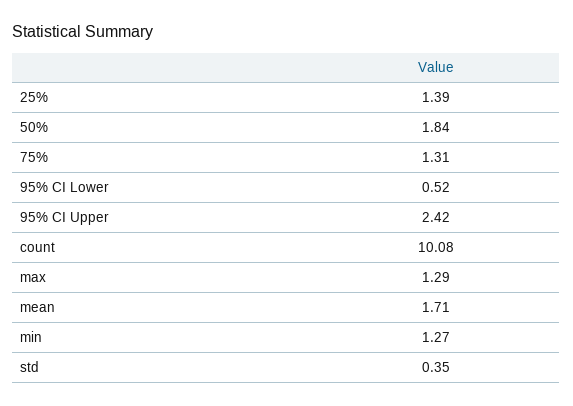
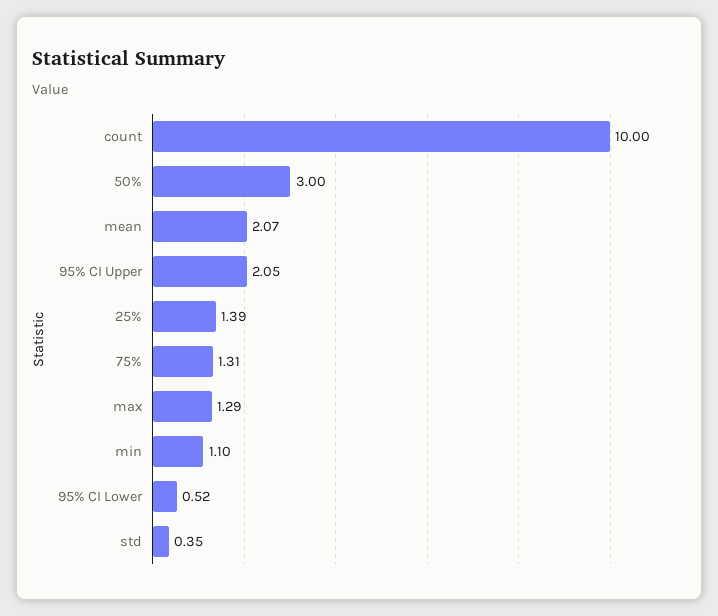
  {
    "25%": 1.39,
-   "50%": 1.84,
+   "50%": 3,
    "75%": 1.31,
    "95% CI Lower": 0.52,
-   "95% CI Upper": 2.42,
+   "95% CI Upper": 2.05,
-   "count": 10.08,
+   "count": 10,
    "max": 1.29,
-   "mean": 1.71,
+   "mean": 2.07,
-   "min": 1.27,
+   "min": 1.1,
    "std": 0.35
  }

